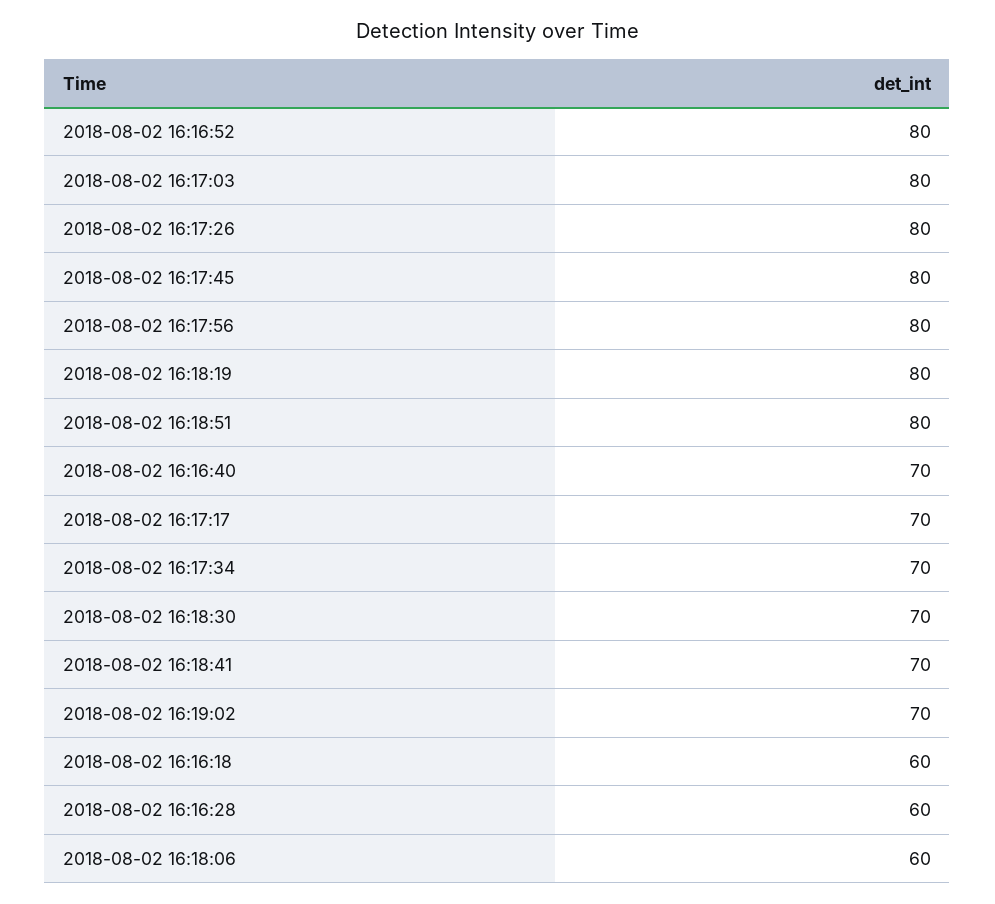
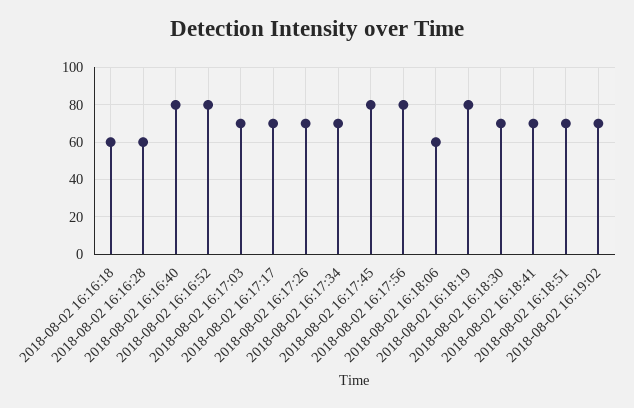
  {
    "2018-08-02 16:16:52": 80,
-   "2018-08-02 16:17:03": 80,
+   "2018-08-02 16:17:03": 70,
-   "2018-08-02 16:17:26": 80,
+   "2018-08-02 16:17:26": 70,
    "2018-08-02 16:17:45": 80,
    "2018-08-02 16:17:56": 80,
    "2018-08-02 16:18:19": 80,
-   "2018-08-02 16:18:51": 80,
+   "2018-08-02 16:18:51": 70,
-   "2018-08-02 16:16:40": 70,
+   "2018-08-02 16:16:40": 80,
    "2018-08-02 16:17:17": 70,
    "2018-08-02 16:17:34": 70,
    "2018-08-02 16:18:30": 70,
    "2018-08-02 16:18:41": 70,
    "2018-08-02 16:19:02": 70,
    "2018-08-02 16:16:18": 60,
    "2018-08-02 16:16:28": 60,
    "2018-08-02 16:18:06": 60
  }

